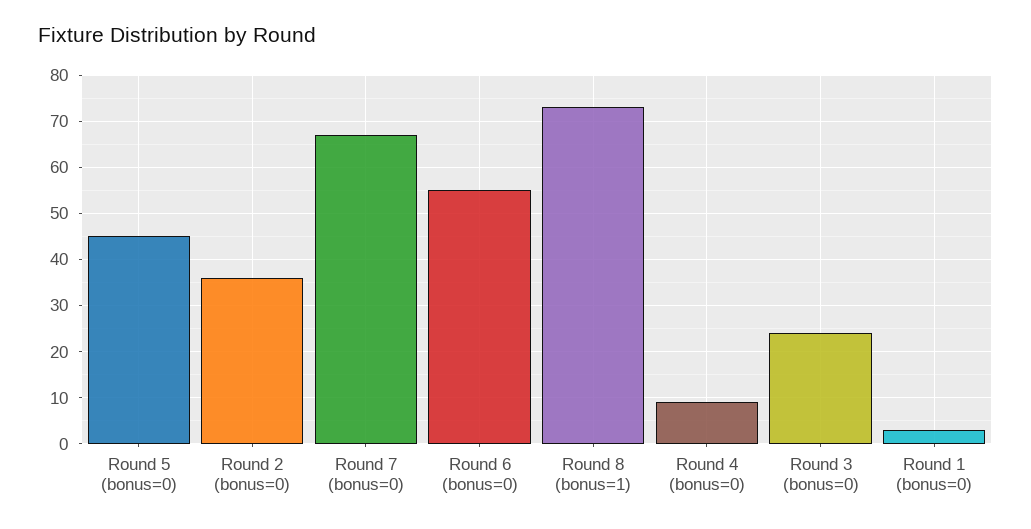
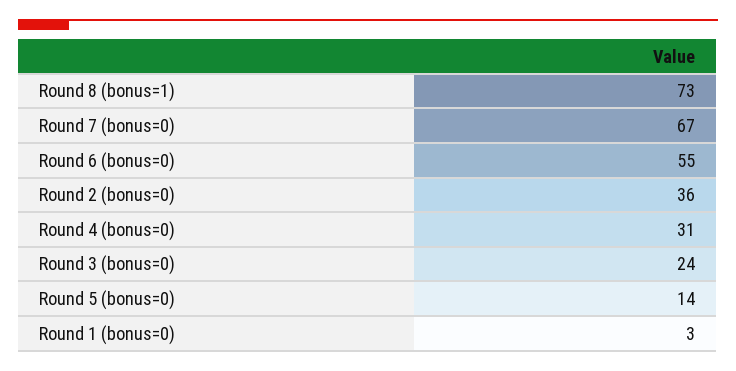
  {
-   "Round 5 (bonus=0)": 45,
+   "Round 5 (bonus=0)": 14,
    "Round 2 (bonus=0)": 36,
    "Round 7 (bonus=0)": 67,
    "Round 6 (bonus=0)": 55,
    "Round 8 (bonus=1)": 73,
-   "Round 4 (bonus=0)": 10,
+   "Round 4 (bonus=0)": 31,
    "Round 3 (bonus=0)": 24,
    "Round 1 (bonus=0)": 3
  }

